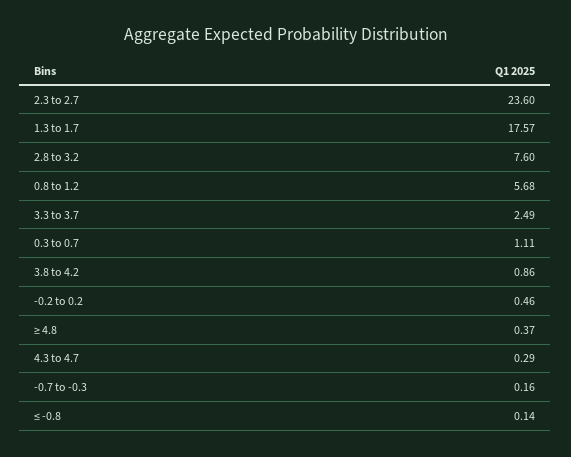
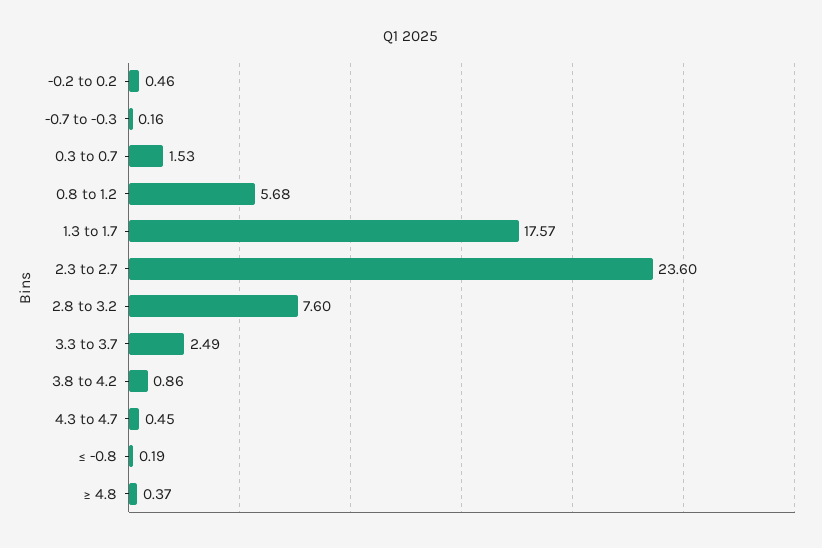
  {
    "2.3 to 2.7": 23.6,
    "1.3 to 1.7": 17.57,
    "2.8 to 3.2": 7.6,
    "0.8 to 1.2": 5.68,
    "3.3 to 3.7": 2.49,
-   "0.3 to 0.7": 1.11,
+   "0.3 to 0.7": 1.53,
    "3.8 to 4.2": 0.86,
    "-0.2 to 0.2": 0.46,
    "≥ 4.8": 0.37,
-   "4.3 to 4.7": 0.29,
+   "4.3 to 4.7": 0.45,
    "-0.7 to -0.3": 0.16,
-   "≤ -0.8": 0.14
+   "≤ -0.8": 0.19
  }

